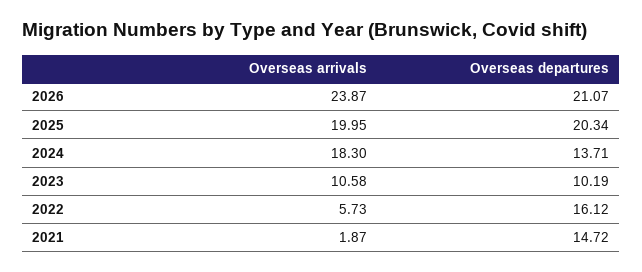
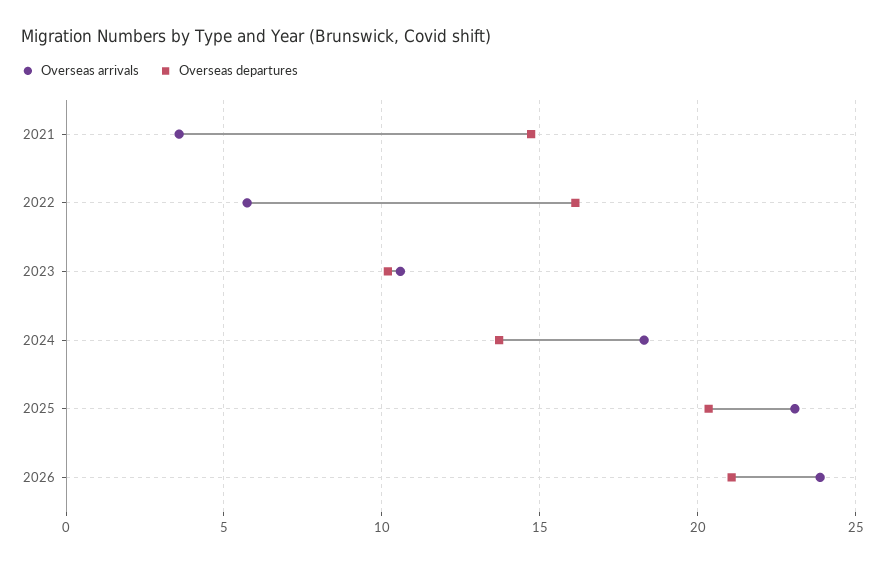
  {
    "Overseas arrivals": {
      "2026": 23.87,
-     "2025": 19.95,
+     "2025": 23,
      "2024": 18.3,
      "2023": 10.58,
      "2022": 5.73,
-     "2021": 1.87
+     "2021": 3.5
    },
    "Overseas departures": {
      "2026": 21.07,
      "2025": 20.34,
      "2024": 13.71,
      "2023": 10.19,
      "2022": 16.12,
      "2021": 14.72
    }
  }

